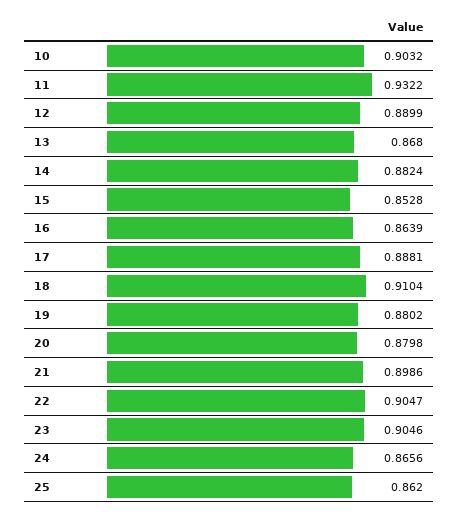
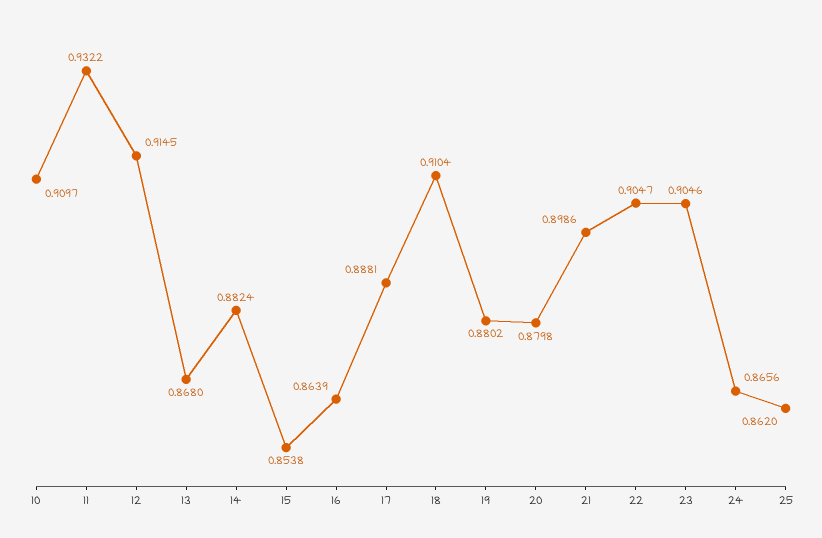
  {
-   "10": 0.9032,
+   "10": 0.9097,
    "11": 0.9322,
-   "12": 0.8899,
+   "12": 0.9145,
    "13": 0.868,
    "14": 0.8824,
-   "15": 0.8528,
+   "15": 0.8538,
    "16": 0.8639,
    "17": 0.8881,
    "18": 0.9104,
    "19": 0.8802,
    "20": 0.8798,
    "21": 0.8986,
    "22": 0.9047,
    "23": 0.9046,
    "24": 0.8656,
    "25": 0.862
  }

